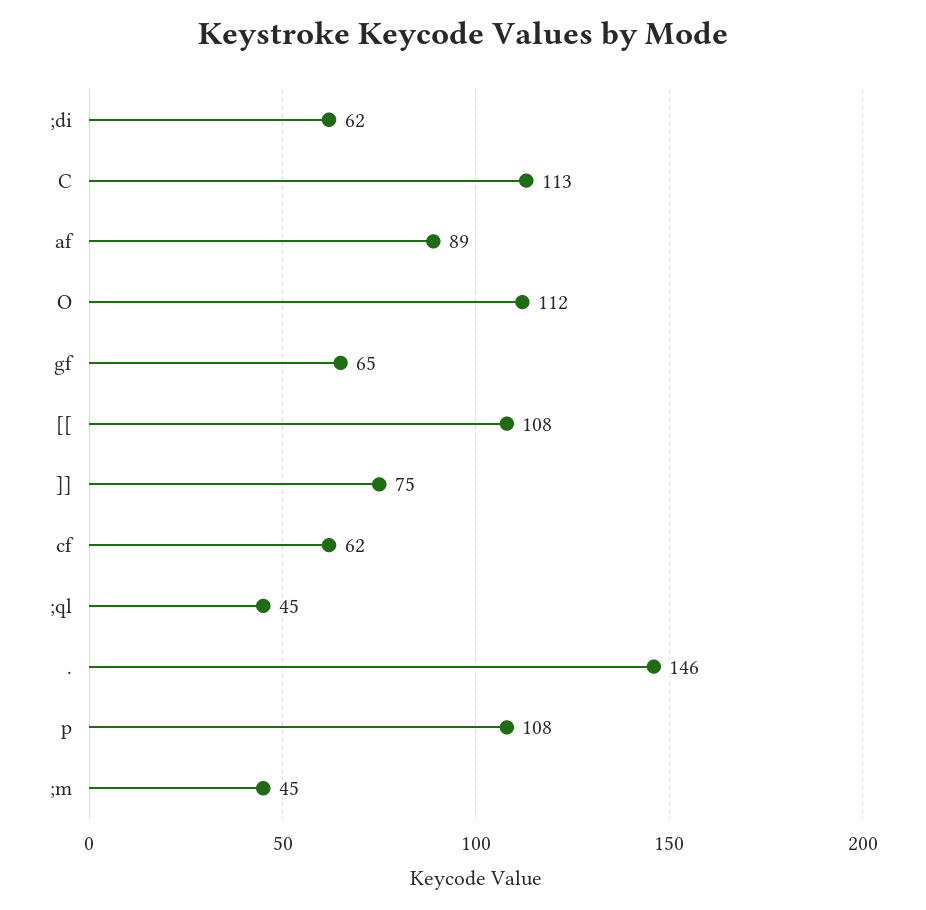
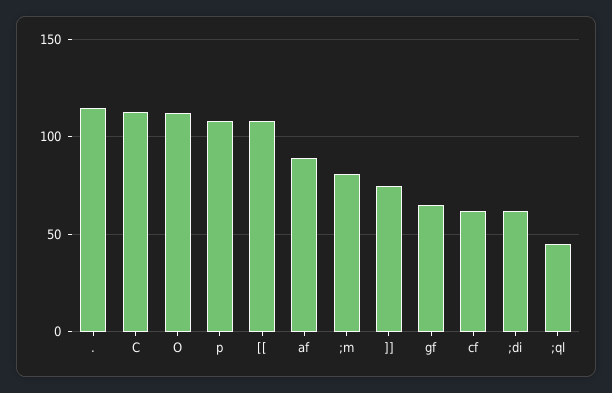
  {
    ";di": 62,
    "C": 113,
    "af": 89,
    "O": 112,
    "gf": 65,
    "[[": 108,
    "]]": 75,
    "cf": 62,
    ";ql": 45,
-   ".": 146,
+   ".": 115,
    "p": 108,
-   ";m": 45
+   ";m": 80
  }

